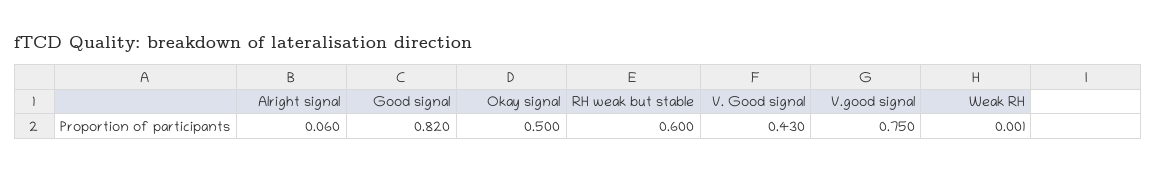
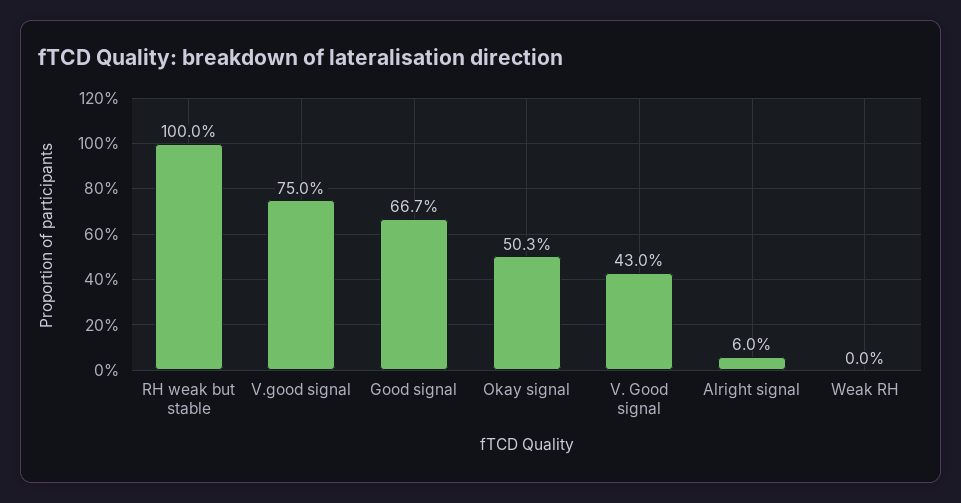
  {
    "Alright signal": 0.06,
-   "Good signal": 0.82,
+   "Good signal": 0.667,
-   "Okay signal": 0.5,
+   "Okay signal": 0.503,
-   "RH weak but stable": 0.6,
+   "RH weak but stable": 1,
    "V. Good signal": 0.43,
    "V.good signal": 0.75,
-   "Weak RH": 0.001
+   "Weak RH": 0
  }

